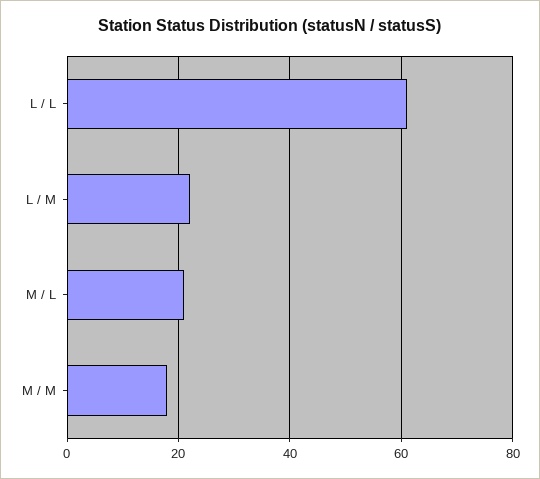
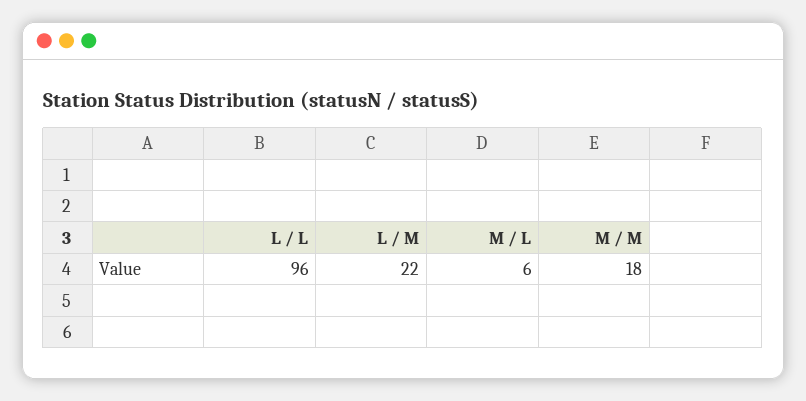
  {
-   "L / L": 60,
+   "L / L": 96,
    "L / M": 22,
-   "M / L": 20,
+   "M / L": 6,
    "M / M": 18
  }

